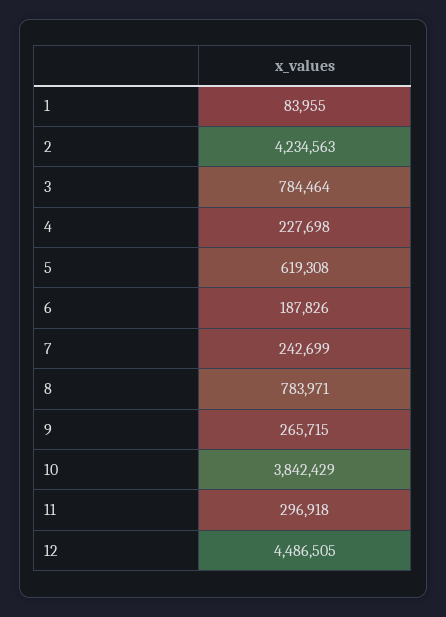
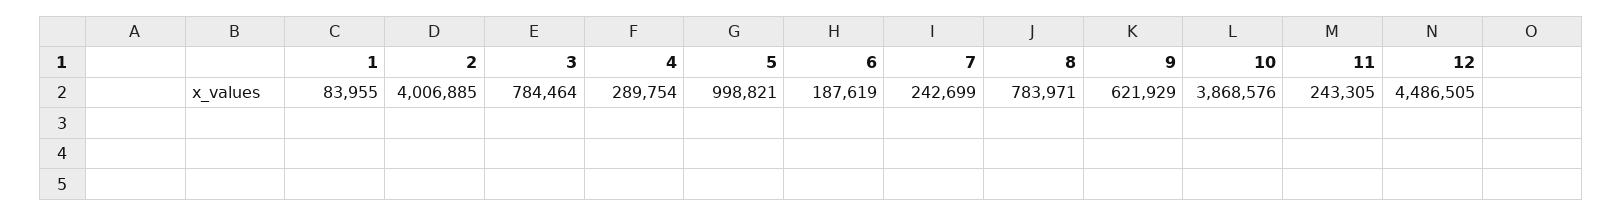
  {
    "1": 83955,
-   "2": 4234563,
+   "2": 4006885,
    "3": 784464,
-   "4": 227698,
+   "4": 289754,
-   "5": 619308,
+   "5": 998821,
-   "6": 187826,
+   "6": 187619,
    "7": 242699,
    "8": 783971,
-   "9": 265715,
+   "9": 621929,
-   "10": 3842429,
+   "10": 3868576,
-   "11": 296918,
+   "11": 243305,
    "12": 4486505
  }

